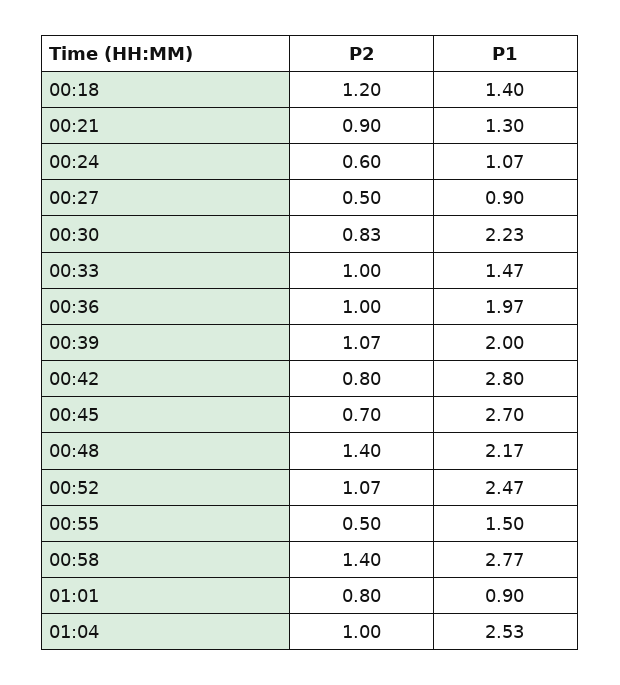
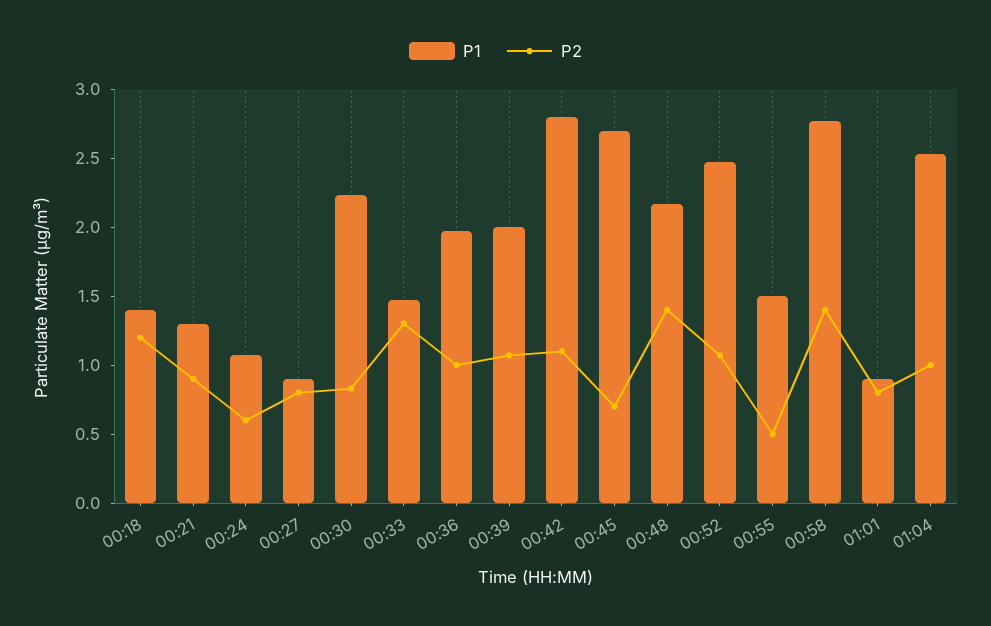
  {
    "P2": {
      "00:18": 1.2,
      "00:21": 0.9,
      "00:24": 0.6,
-     "00:27": 0.5,
+     "00:27": 0.8,
      "00:30": 0.83,
-     "00:33": 1,
+     "00:33": 1.3,
      "00:36": 1,
      "00:39": 1.07,
-     "00:42": 0.8,
+     "00:42": 1.1,
      "00:45": 0.7,
      "00:48": 1.4,
      "00:52": 1.07,
      "00:55": 0.5,
      "00:58": 1.4,
      "01:01": 0.8,
      "01:04": 1
    },
    "P1": {
      "00:18": 1.4,
      "00:21": 1.3,
      "00:24": 1.07,
      "00:27": 0.9,
      "00:30": 2.23,
      "00:33": 1.47,
      "00:36": 1.97,
      "00:39": 2,
      "00:42": 2.8,
      "00:45": 2.7,
      "00:48": 2.17,
      "00:52": 2.47,
      "00:55": 1.5,
      "00:58": 2.77,
      "01:01": 0.9,
      "01:04": 2.53
    }
  }

